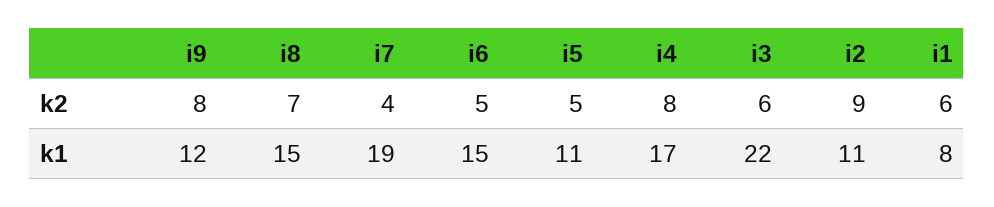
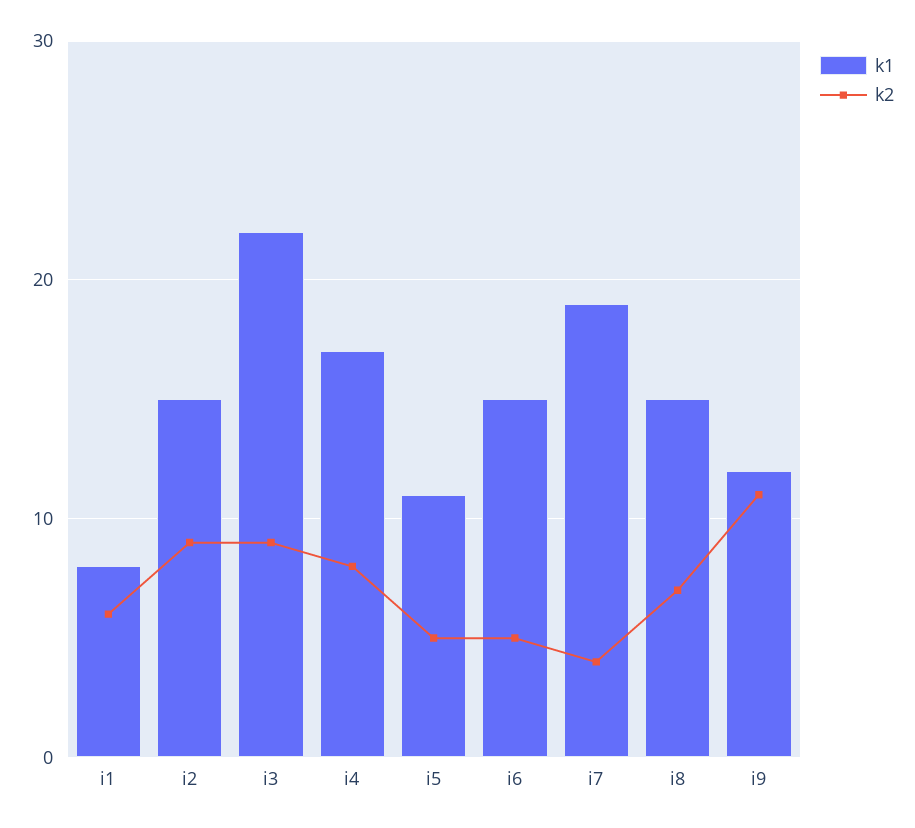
  {
    "k2": {
-     "i9": 8,
+     "i9": 11,
      "i8": 7,
      "i7": 4,
      "i6": 5,
      "i5": 5,
      "i4": 8,
-     "i3": 6,
+     "i3": 9,
      "i2": 9,
      "i1": 6
    },
    "k1": {
      "i9": 12,
      "i8": 15,
      "i7": 19,
      "i6": 15,
      "i5": 11,
      "i4": 17,
      "i3": 22,
-     "i2": 11,
+     "i2": 15,
      "i1": 8
    }
  }

